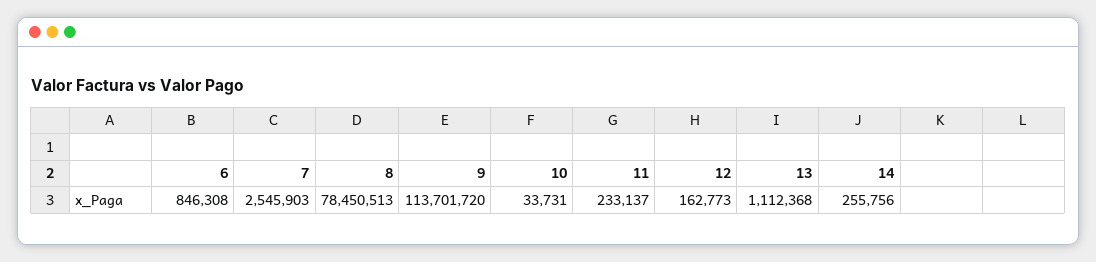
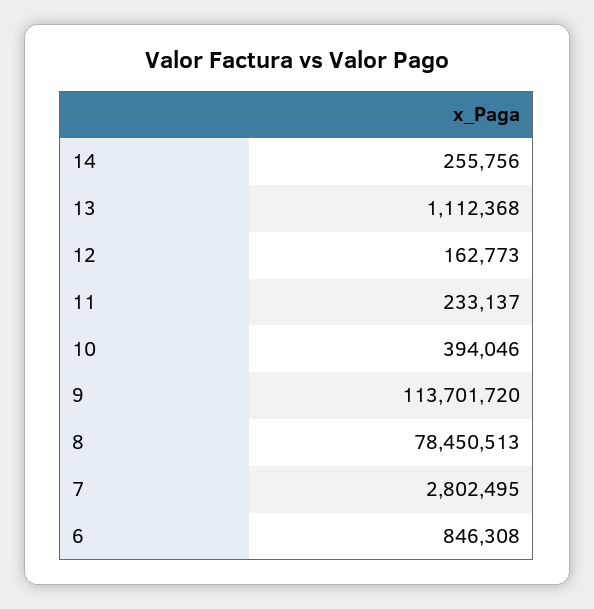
  {
    "6": 846308,
-   "7": 2545903,
+   "7": 2802495,
    "8": 78450513,
    "9": 113701720,
-   "10": 33731,
+   "10": 394046,
    "11": 233137,
    "12": 162773,
    "13": 1112368,
    "14": 255756
  }

